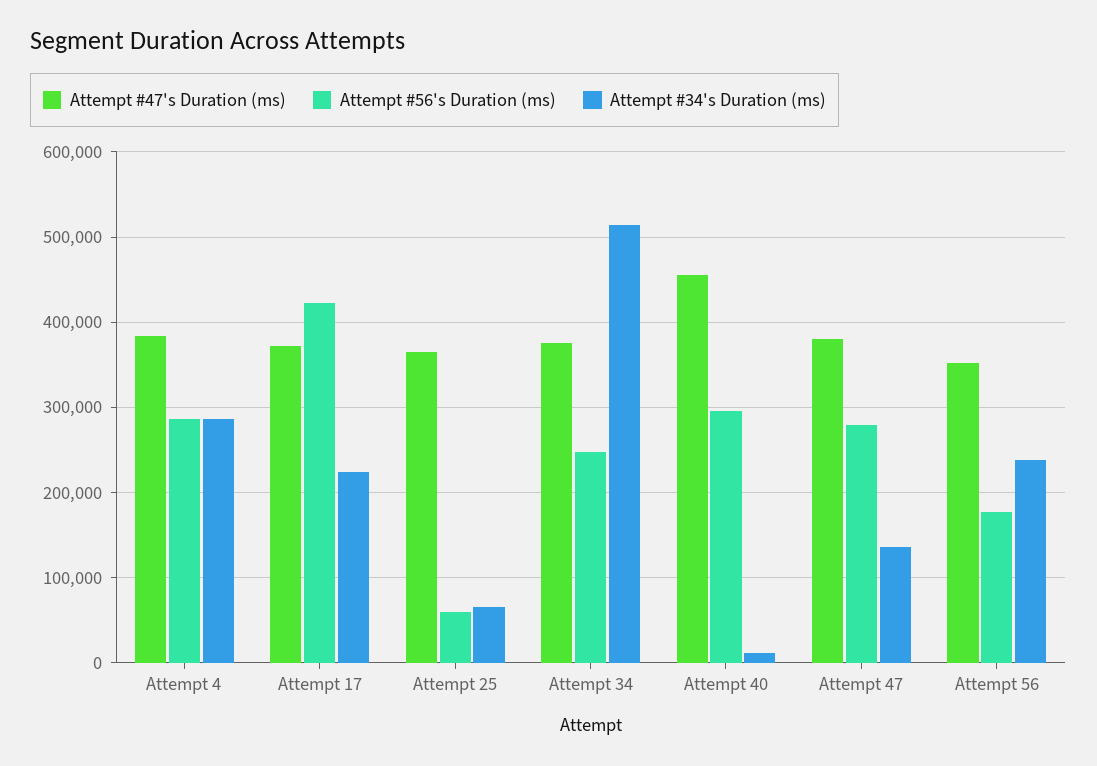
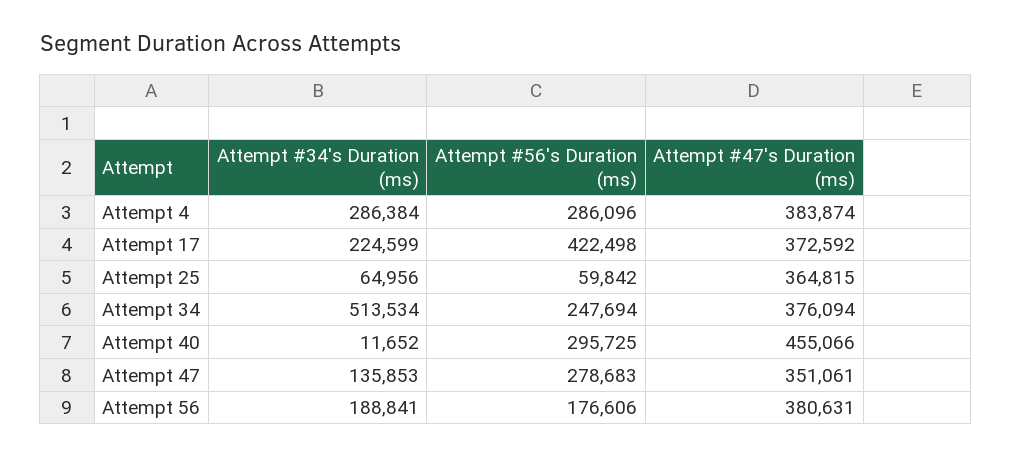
  {
    "Attempt #47's Duration (ms)": {
      "Attempt 4": 383874,
      "Attempt 17": 372592,
      "Attempt 25": 364815,
      "Attempt 34": 376094,
      "Attempt 40": 455066,
-     "Attempt 47": 380000,
+     "Attempt 47": 351061,
-     "Attempt 56": 350000
+     "Attempt 56": 380631
    },
    "Attempt #56's Duration (ms)": {
      "Attempt 4": 286096,
      "Attempt 17": 422498,
      "Attempt 25": 59842,
      "Attempt 34": 247694,
      "Attempt 40": 295725,
      "Attempt 47": 278683,
      "Attempt 56": 176606
    },
    "Attempt #34's Duration (ms)": {
      "Attempt 4": 286384,
      "Attempt 17": 224599,
      "Attempt 25": 64956,
      "Attempt 34": 513534,
      "Attempt 40": 11652,
      "Attempt 47": 135853,
-     "Attempt 56": 240000
+     "Attempt 56": 188841
    }
  }

